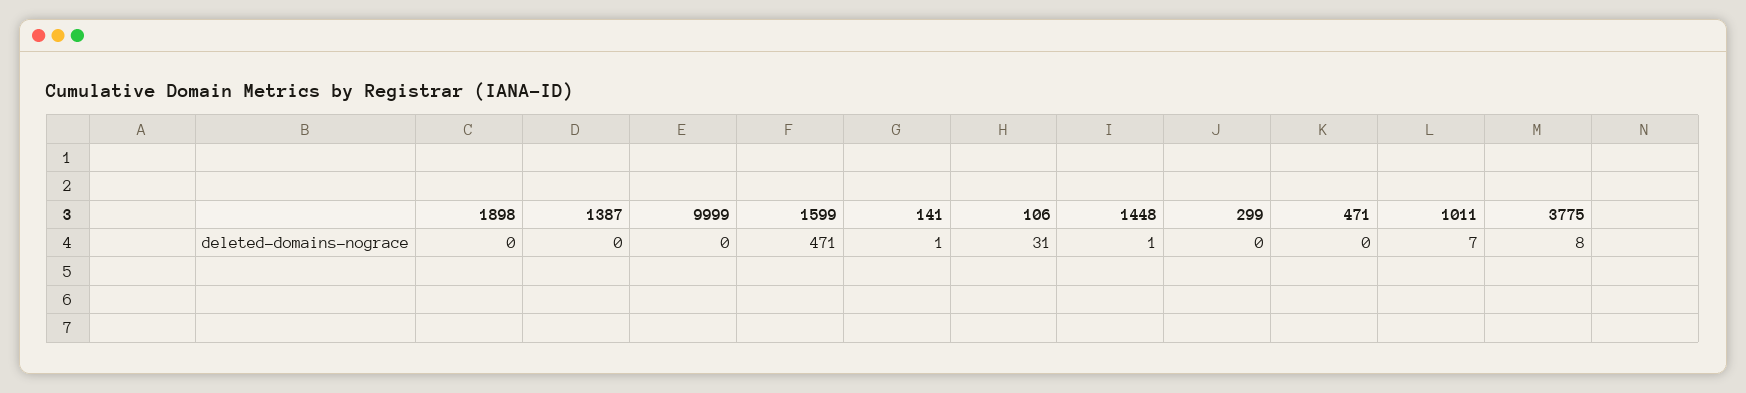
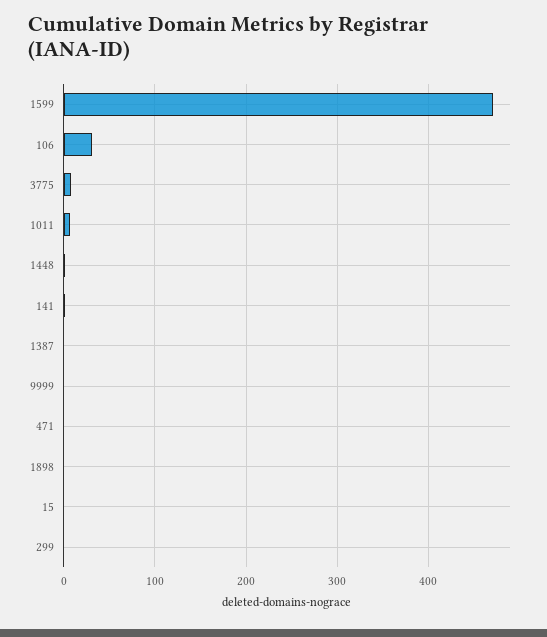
  {
    "1898": 0,
    "1387": 0,
    "9999": 0,
    "1599": 471,
    "141": 1,
    "106": 31,
    "1448": 1,
    "299": 0,
    "471": 0,
    "1011": 7,
-   "3775": 8
+   "3775": 8,
+   "15": 0
  }

